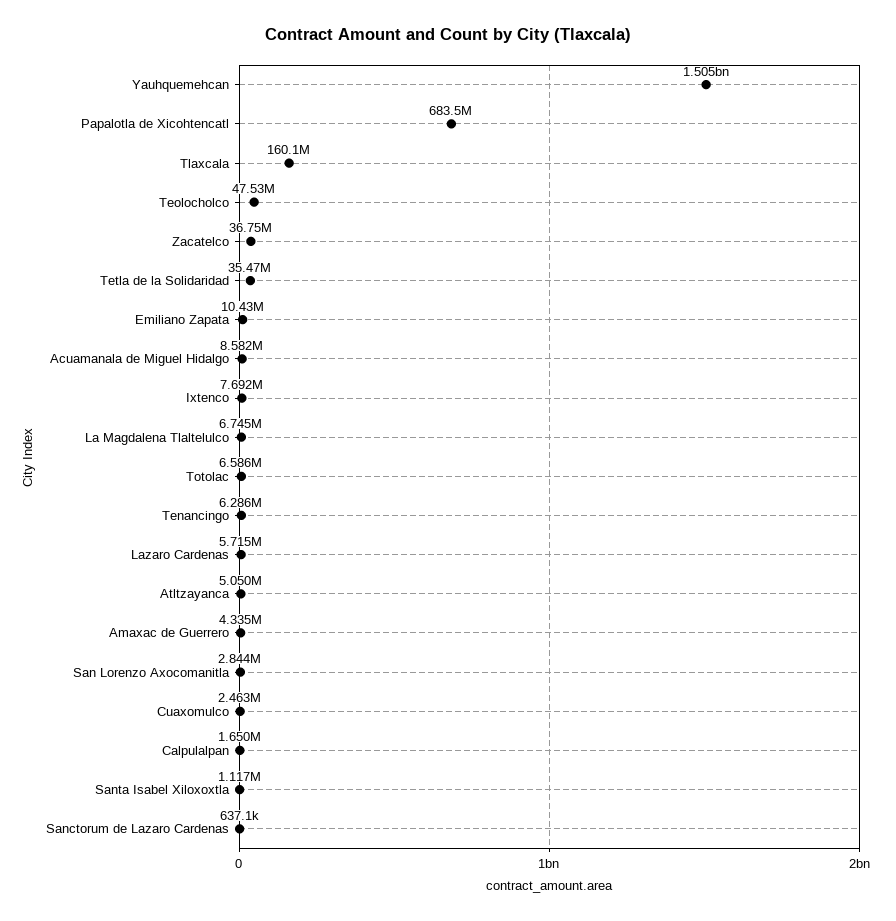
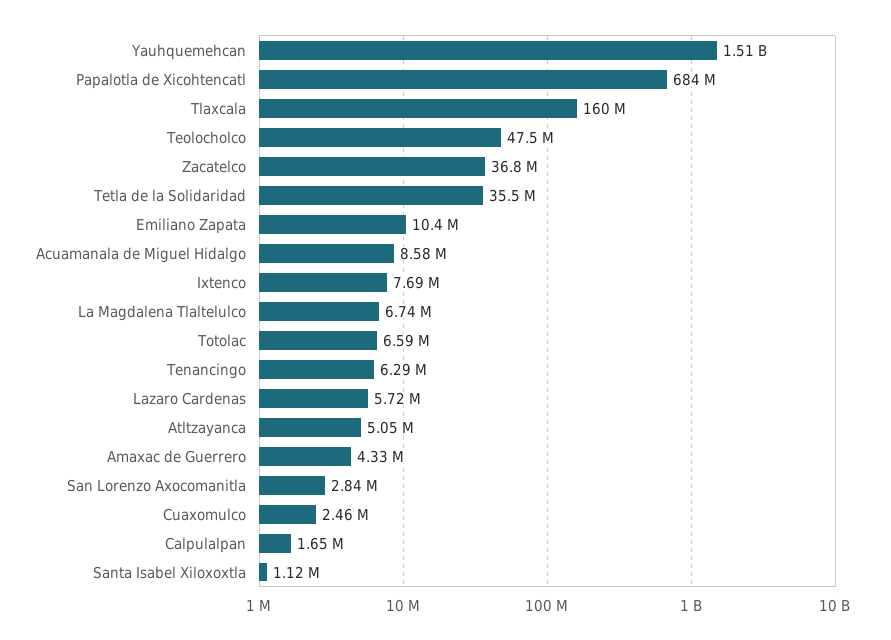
  {
    "Yauhquemehcan": 1505000000,
    "Papalotla de Xicohtencatl": 683500000,
    "Tlaxcala": 160100000,
    "Teolocholco": 47530000,
    "Zacatelco": 36750000,
    "Tetla de la Solidaridad": 35470000,
    "Emiliano Zapata": 10430000,
    "Acuamanala de Miguel Hidalgo": 8582000,
    "Ixtenco": 7692000,
    "La Magdalena Tlaltelulco": 6745000,
    "Totolac": 6586000,
    "Tenancingo": 6286000,
    "Lazaro Cardenas": 5715000,
    "Atltzayanca": 5050000,
    "Amaxac de Guerrero": 4335000,
    "San Lorenzo Axocomanitla": 2844000,
    "Cuaxomulco": 2463000,
    "Calpulalpan": 1650000,
-   "Santa Isabel Xiloxoxtla": 1117000,
+   "Santa Isabel Xiloxoxtla": 1117000
-   "Sanctorum de Lazaro Cardenas": 637100
  }

